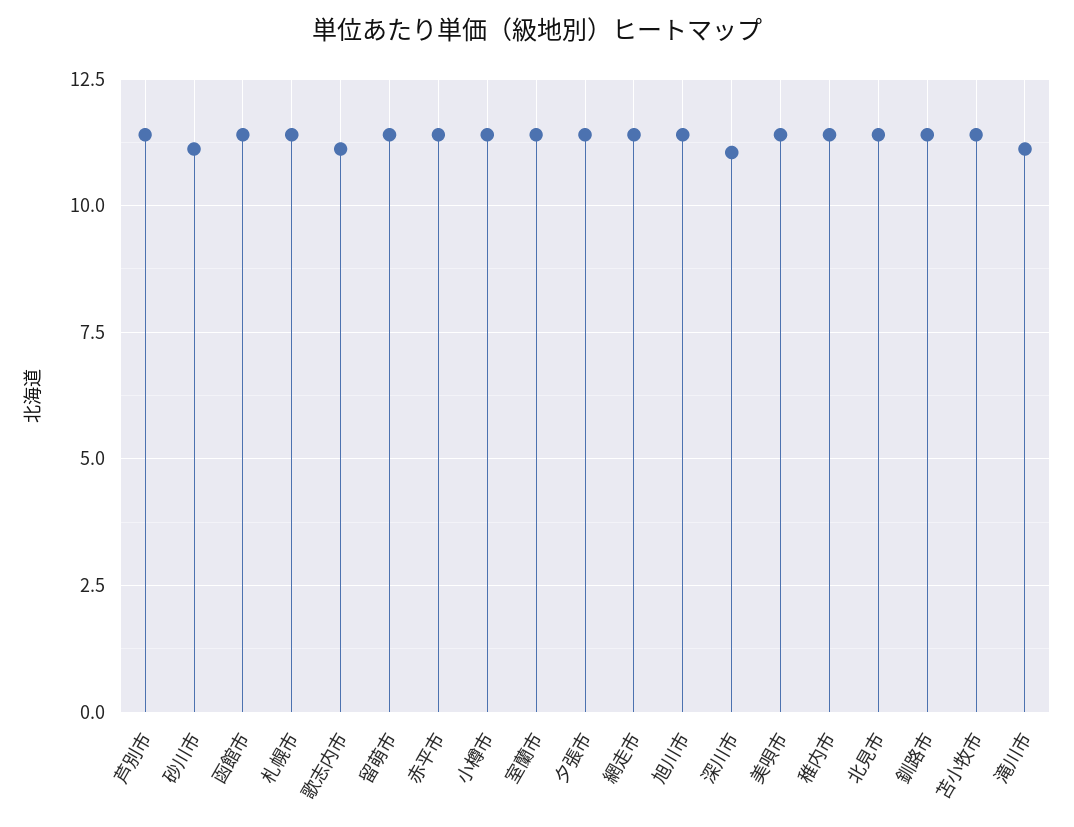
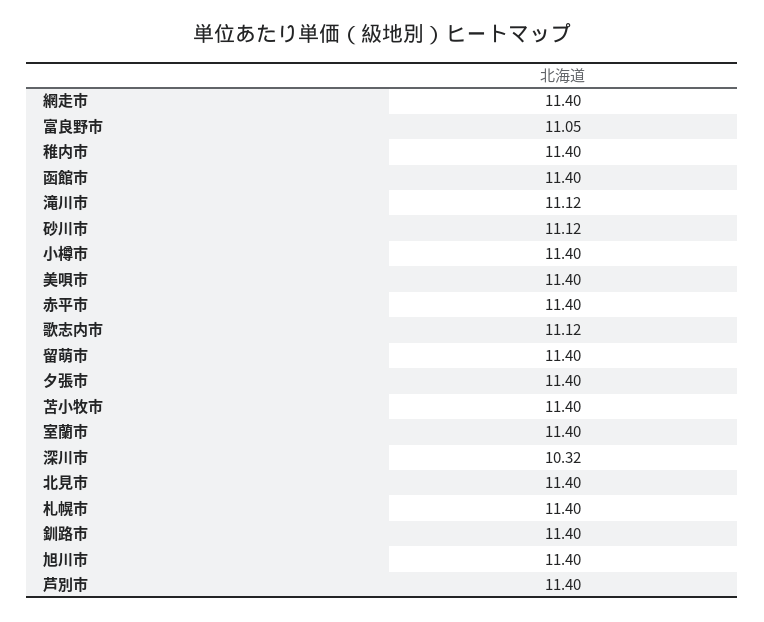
  {
    "芦別市": 11.4,
    "砂川市": 11.12,
    "函館市": 11.4,
    "札幌市": 11.4,
    "歌志内市": 11.12,
    "留萌市": 11.4,
    "赤平市": 11.4,
    "小樽市": 11.4,
    "室蘭市": 11.4,
    "夕張市": 11.4,
    "網走市": 11.4,
    "旭川市": 11.4,
-   "深川市": 11,
+   "深川市": 10.32,
    "美唄市": 11.4,
    "稚内市": 11.4,
    "北見市": 11.4,
    "釧路市": 11.4,
    "苫小牧市": 11.4,
-   "滝川市": 11.12
+   "滝川市": 11.12,
+   "富良野市": 11.05
  }

